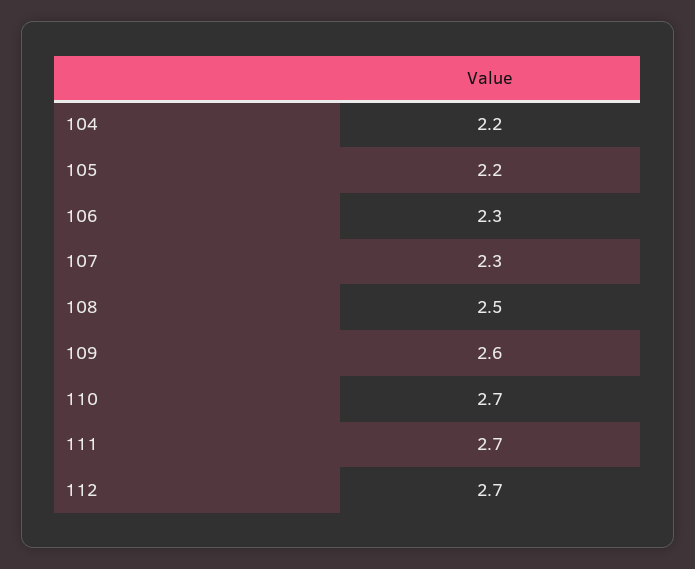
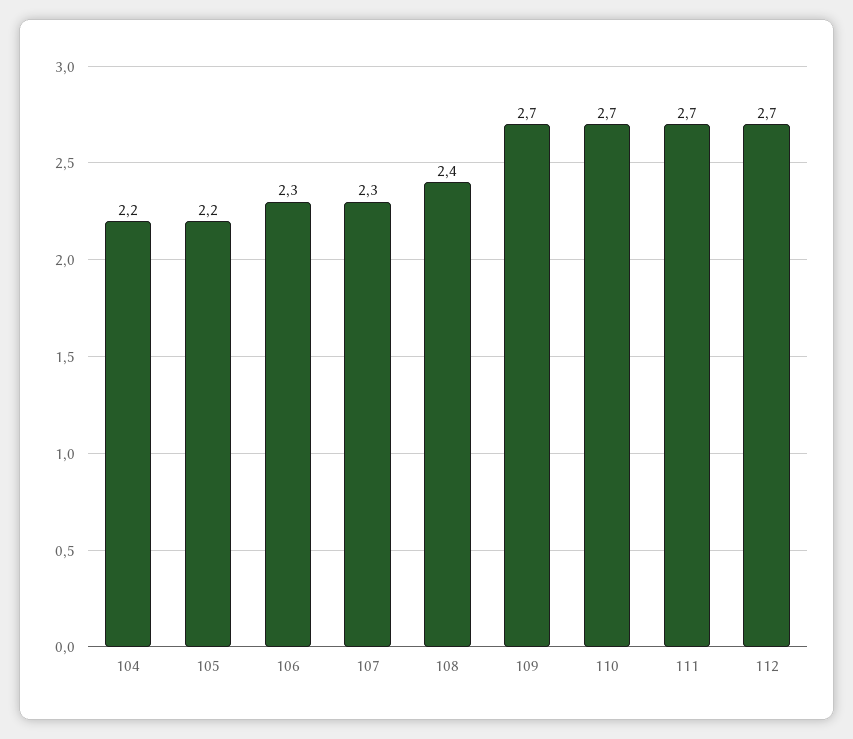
  {
    "104": 2.2,
    "105": 2.2,
    "106": 2.3,
    "107": 2.3,
-   "108": 2.5,
+   "108": 2.4,
-   "109": 2.6,
+   "109": 2.7,
    "110": 2.7,
    "111": 2.7,
    "112": 2.7
  }

